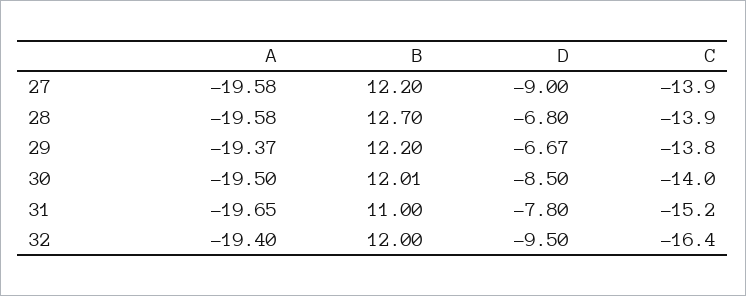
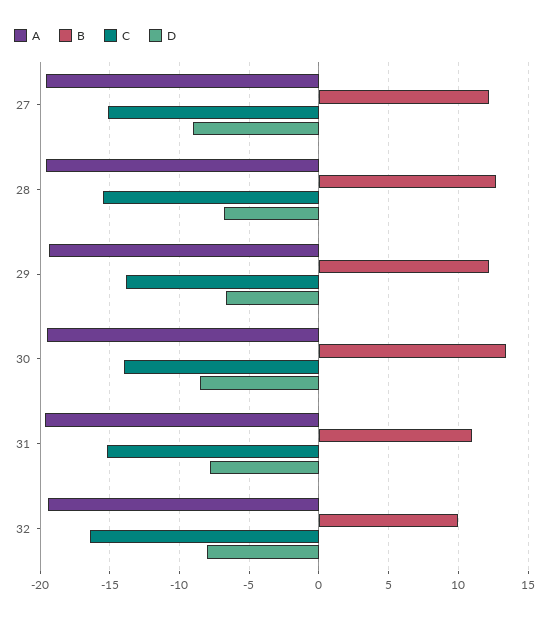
  {
    "A": {
      "27": -19.58,
      "28": -19.58,
      "29": -19.37,
      "30": -19.5,
      "31": -19.65,
      "32": -19.4
    },
    "B": {
      "27": 12.2,
      "28": 12.7,
      "29": 12.2,
-     "30": 12.01,
+     "30": 13.5,
      "31": 11,
-     "32": 12
+     "32": 10
    },
    "D": {
      "27": -9,
      "28": -6.8,
      "29": -6.67,
      "30": -8.5,
      "31": -7.8,
-     "32": -9.5
+     "32": -8
    },
    "C": {
-     "27": -13.9,
+     "27": -15,
-     "28": -13.9,
+     "28": -15.5,
      "29": -13.8,
      "30": -14,
      "31": -15.2,
      "32": -16.4
    }
  }

